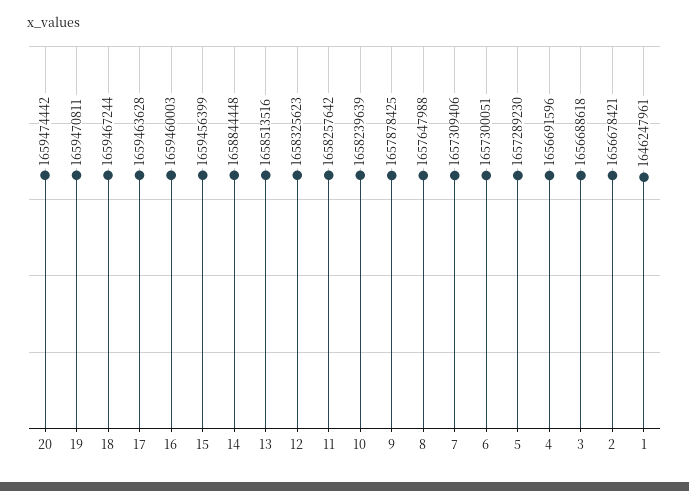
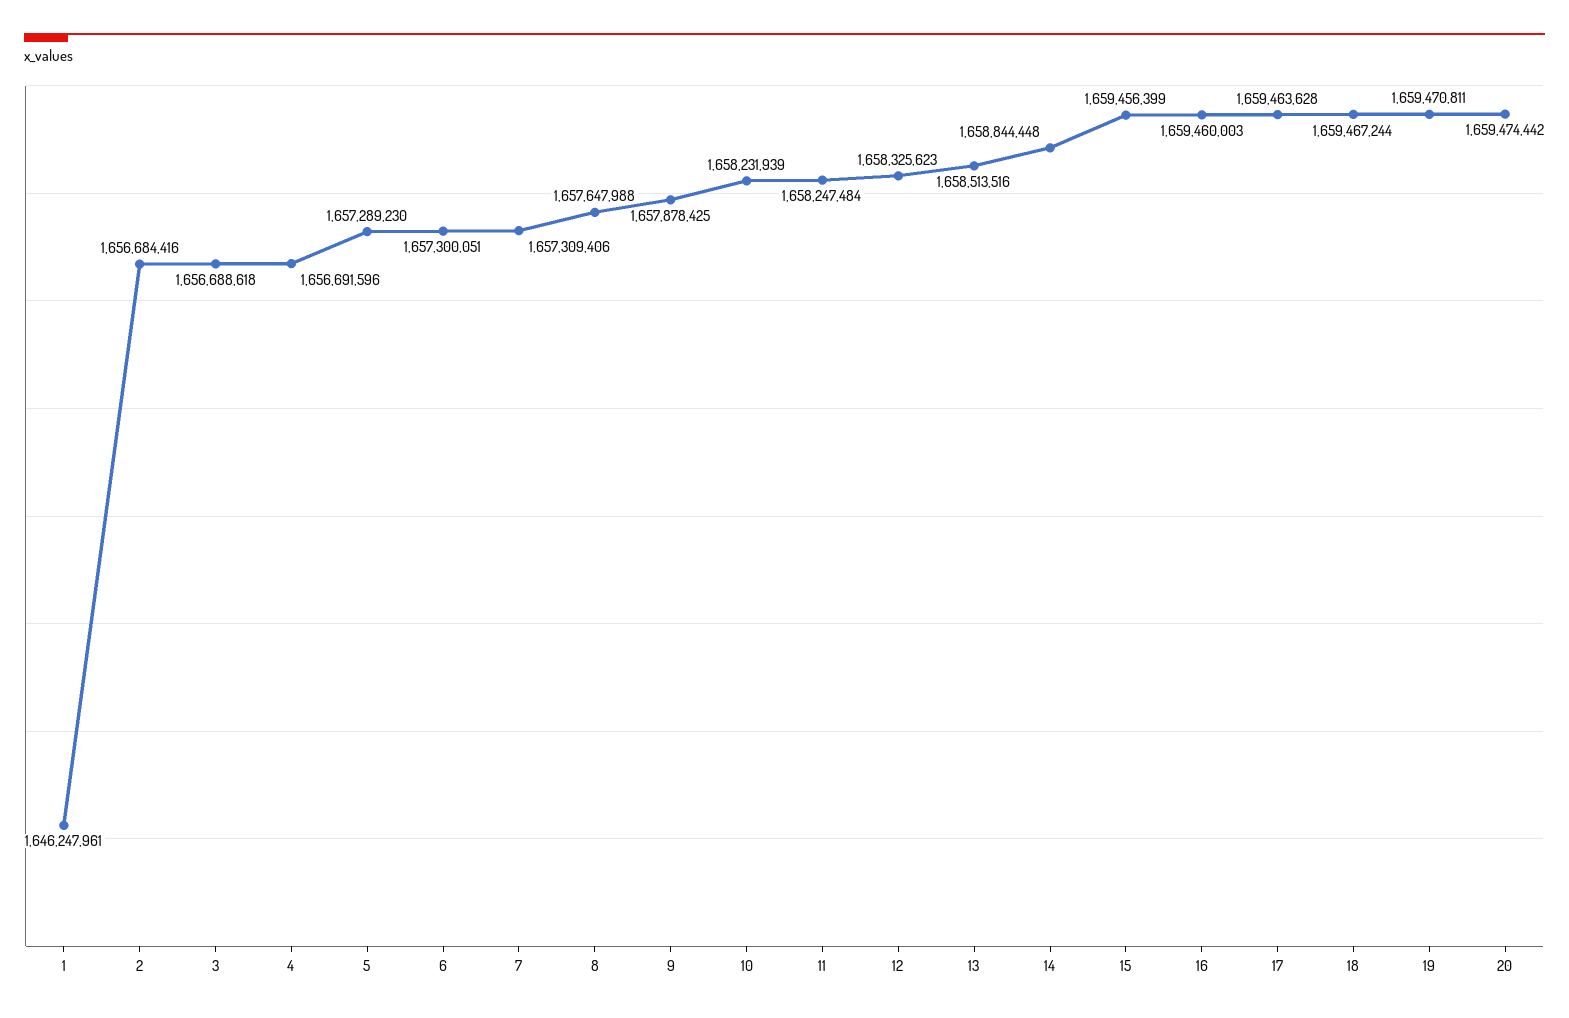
  {
    "20": 1659474442,
    "19": 1659470811,
    "18": 1659467244,
    "17": 1659463628,
    "16": 1659460003,
    "15": 1659456399,
    "14": 1658844448,
    "13": 1658513516,
    "12": 1658325623,
-   "11": 1658257642,
+   "11": 1658247484,
-   "10": 1658239639,
+   "10": 1658231939,
    "9": 1657878425,
    "8": 1657647988,
    "7": 1657309406,
    "6": 1657300051,
    "5": 1657289230,
    "4": 1656691596,
    "3": 1656688618,
-   "2": 1656678421,
+   "2": 1656684416,
    "1": 1646247961
  }

